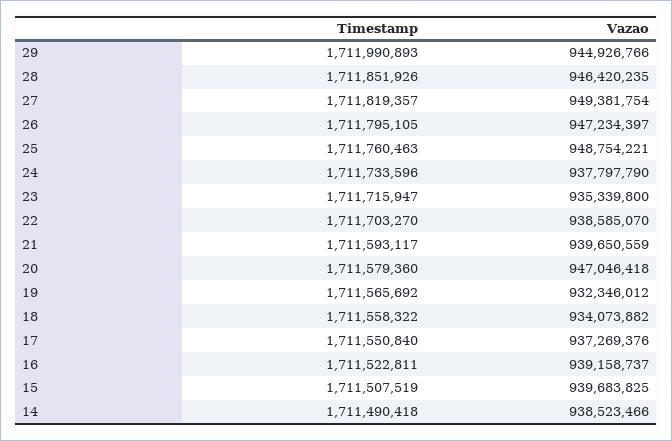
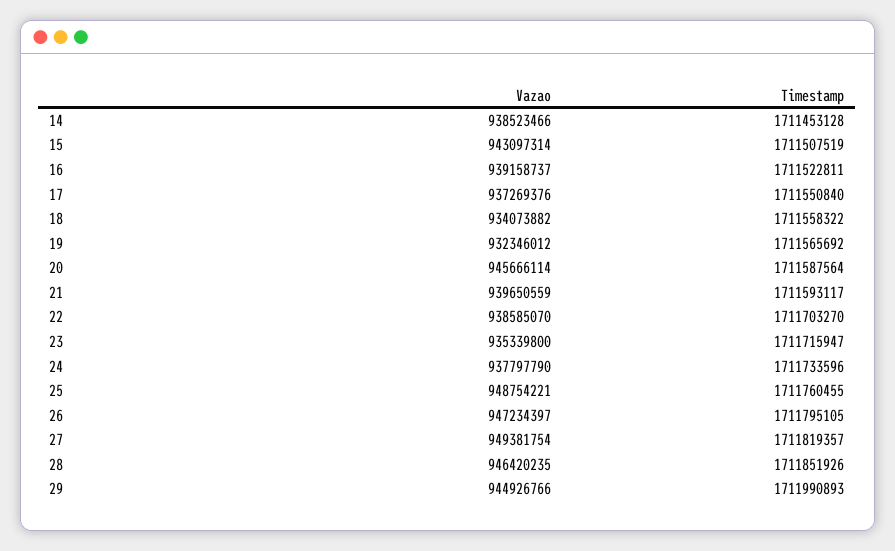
  {
    "Timestamp": {
      "29": 1711990893,
      "28": 1711851926,
      "27": 1711819357,
      "26": 1711795105,
-     "25": 1711760463,
+     "25": 1711760455,
      "24": 1711733596,
      "23": 1711715947,
      "22": 1711703270,
      "21": 1711593117,
-     "20": 1711579360,
+     "20": 1711587564,
      "19": 1711565692,
      "18": 1711558322,
      "17": 1711550840,
      "16": 1711522811,
      "15": 1711507519,
-     "14": 1711490418
+     "14": 1711453128
    },
    "Vazao": {
      "29": 944926766,
      "28": 946420235,
      "27": 949381754,
      "26": 947234397,
      "25": 948754221,
      "24": 937797790,
      "23": 935339800,
      "22": 938585070,
      "21": 939650559,
-     "20": 947046418,
+     "20": 945666114,
      "19": 932346012,
      "18": 934073882,
      "17": 937269376,
      "16": 939158737,
-     "15": 939683825,
+     "15": 943097314,
      "14": 938523466
    }
  }

